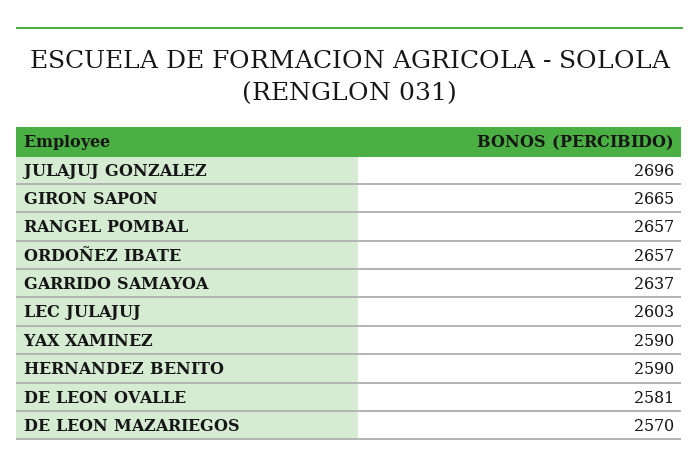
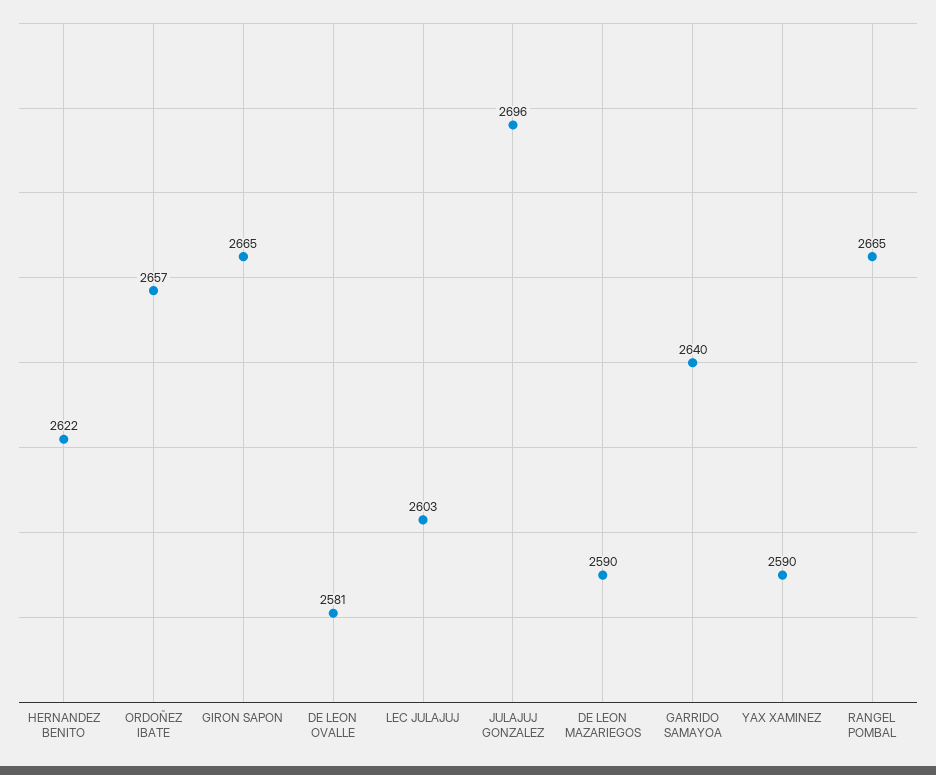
  {
    "JULAJUJ GONZALEZ": 2696,
    "GIRON SAPON": 2665,
-   "RANGEL POMBAL": 2657,
+   "RANGEL POMBAL": 2665,
    "ORDOÑEZ IBATE": 2657,
-   "GARRIDO SAMAYOA": 2637,
+   "GARRIDO SAMAYOA": 2640,
    "LEC JULAJUJ": 2603,
    "YAX XAMINEZ": 2590,
-   "HERNANDEZ BENITO": 2590,
+   "HERNANDEZ BENITO": 2622,
    "DE LEON OVALLE": 2581,
-   "DE LEON MAZARIEGOS": 2570
+   "DE LEON MAZARIEGOS": 2590
  }

